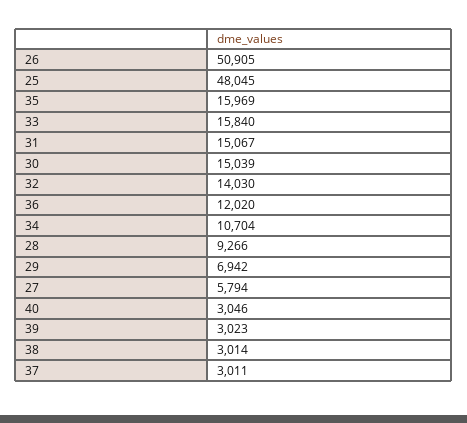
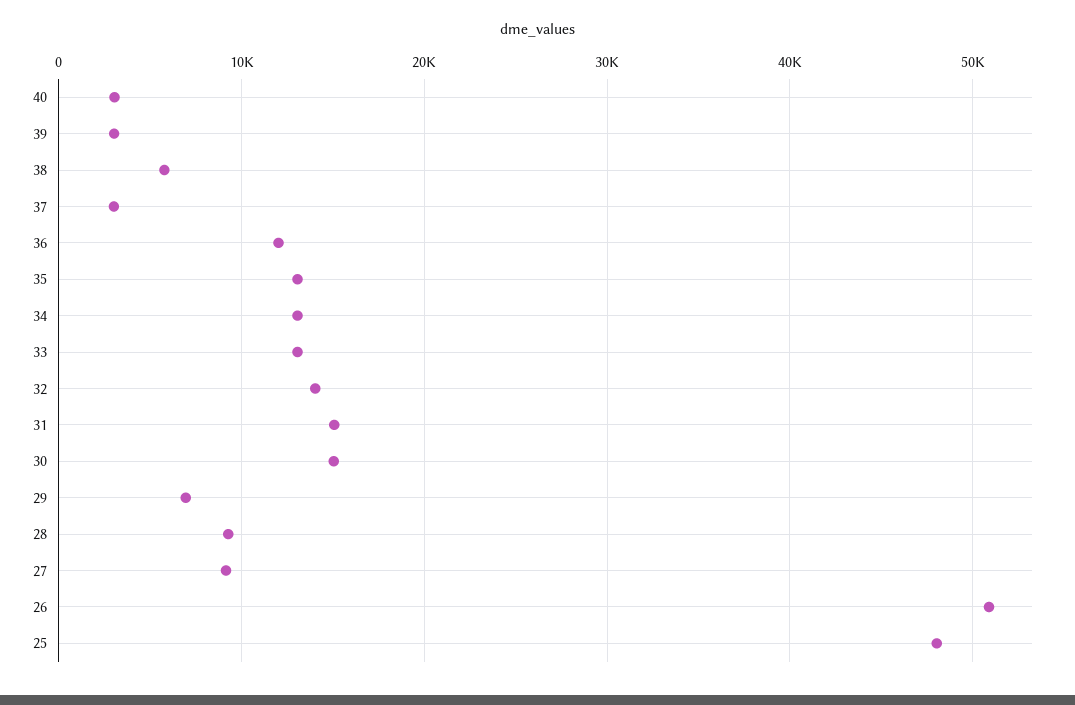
  {
    "26": 50905,
    "25": 48045,
-   "35": 15969,
+   "35": 13000,
-   "33": 15840,
+   "33": 13000,
    "31": 15067,
    "30": 15039,
    "32": 14030,
    "36": 12020,
-   "34": 10704,
+   "34": 13000,
    "28": 9266,
    "29": 6942,
-   "27": 5794,
+   "27": 9000,
    "40": 3046,
    "39": 3023,
-   "38": 3014,
+   "38": 6000,
    "37": 3011
  }

